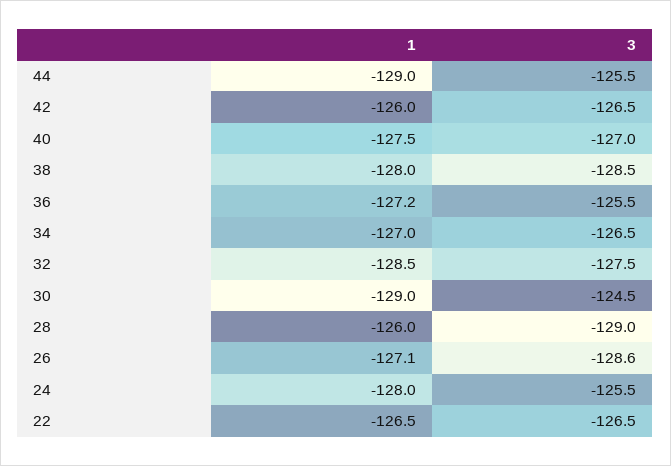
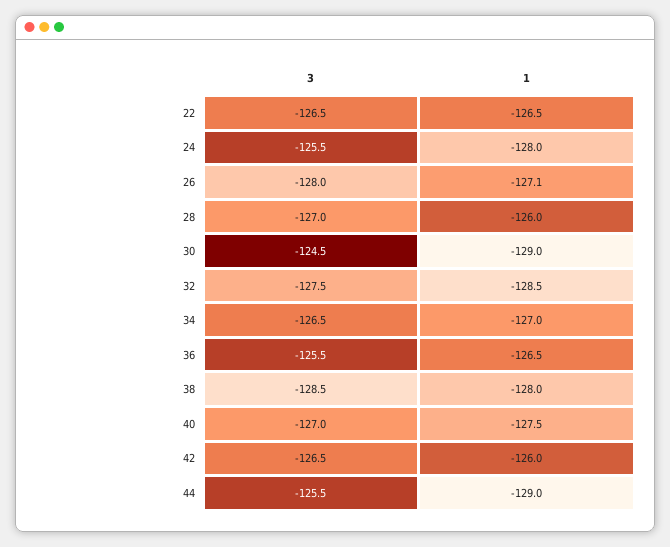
  {
    "1": {
      "44": -129,
      "42": -126,
      "40": -127.5,
      "38": -128,
-     "36": -127.2,
+     "36": -126.5,
      "34": -127,
      "32": -128.5,
      "30": -129,
      "28": -126,
      "26": -127.1,
      "24": -128,
      "22": -126.5
    },
    "3": {
      "44": -125.5,
      "42": -126.5,
      "40": -127,
      "38": -128.5,
      "36": -125.5,
      "34": -126.5,
      "32": -127.5,
      "30": -124.5,
-     "28": -129,
+     "28": -127,
-     "26": -128.6,
+     "26": -128,
      "24": -125.5,
      "22": -126.5
    }
  }

